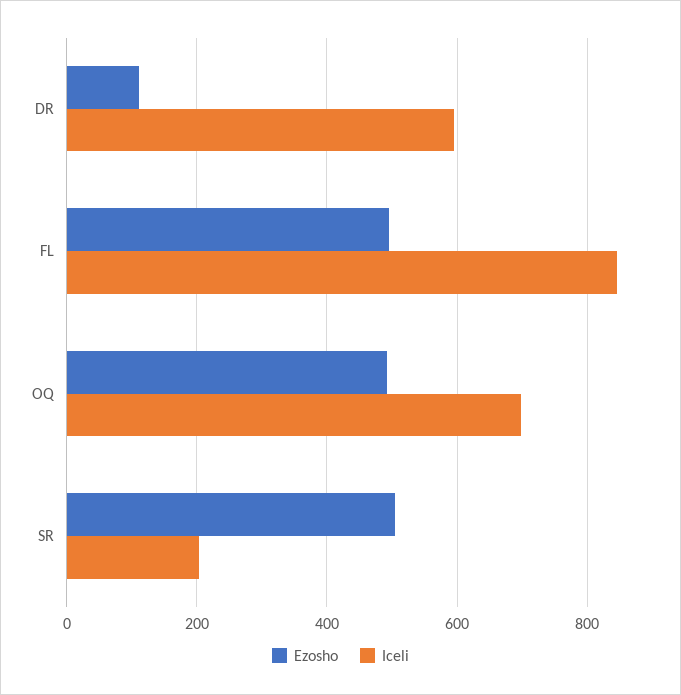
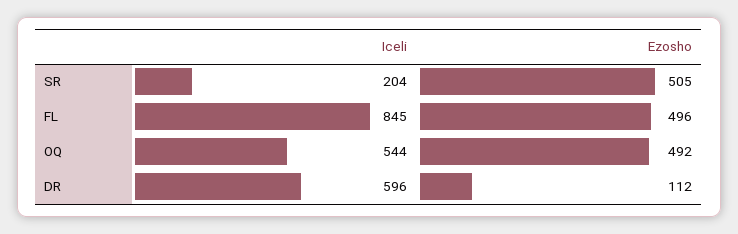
  {
    "Ezosho": {
      "DR": 112,
      "FL": 496,
      "OQ": 492,
      "SR": 505
    },
    "Iceli": {
      "DR": 596,
      "FL": 845,
-     "OQ": 700,
+     "OQ": 544,
      "SR": 204
    }
  }

